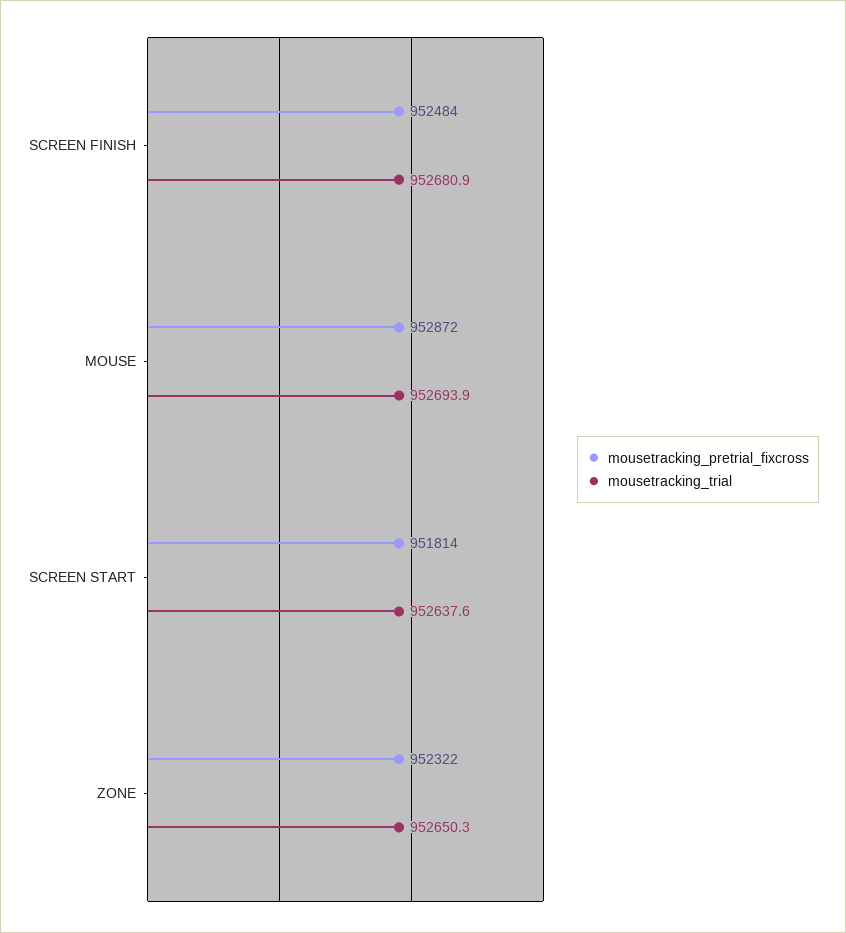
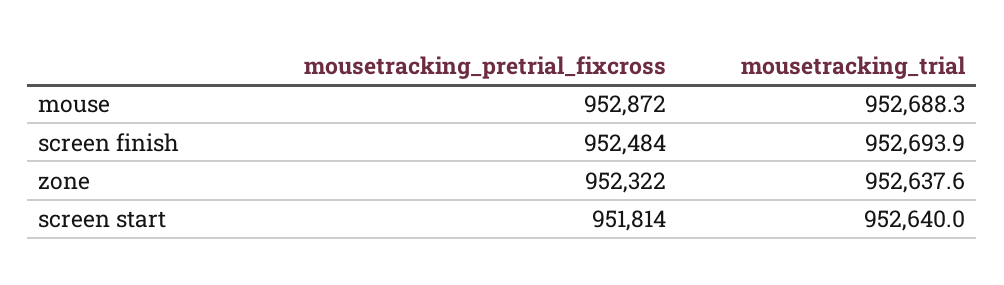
  {
    "mousetracking_pretrial_fixcross": {
      "SCREEN FINISH": 952484,
      "MOUSE": 952872,
      "SCREEN START": 951814,
      "ZONE": 952322
    },
    "mousetracking_trial": {
-     "SCREEN FINISH": 952680.9,
+     "SCREEN FINISH": 952693.9,
-     "MOUSE": 952693.9,
+     "MOUSE": 952688.3,
-     "SCREEN START": 952637.6,
+     "SCREEN START": 952640,
-     "ZONE": 952650.3
+     "ZONE": 952637.6
    }
  }

